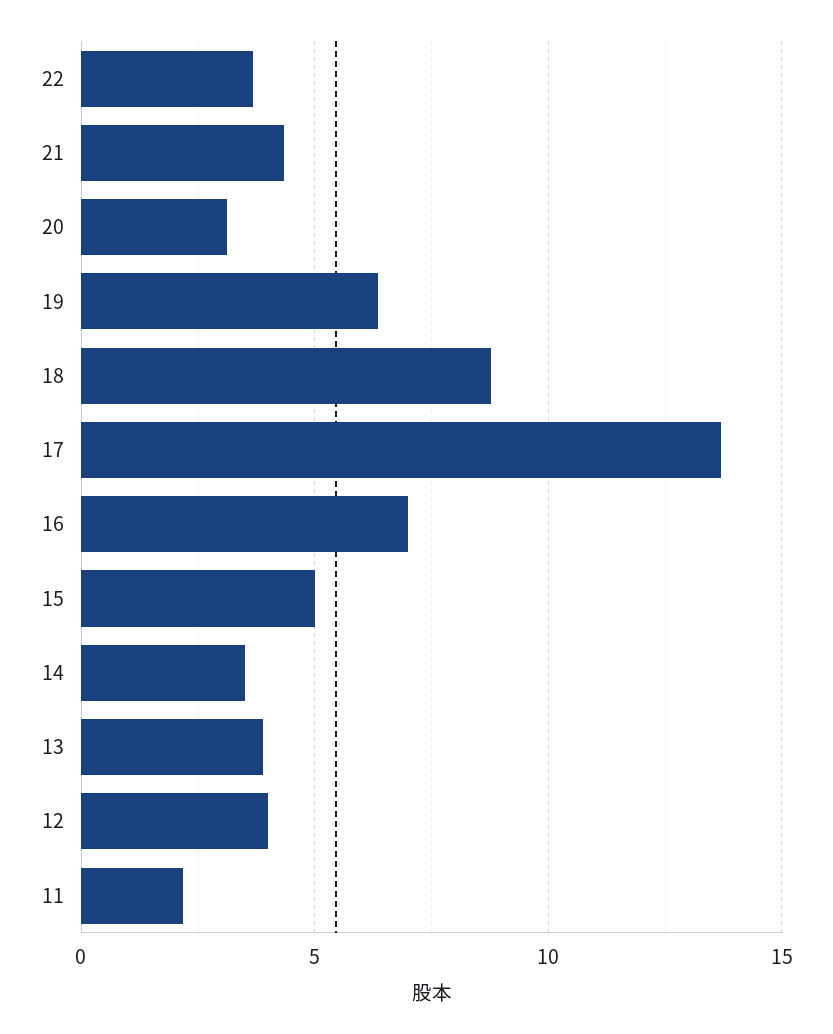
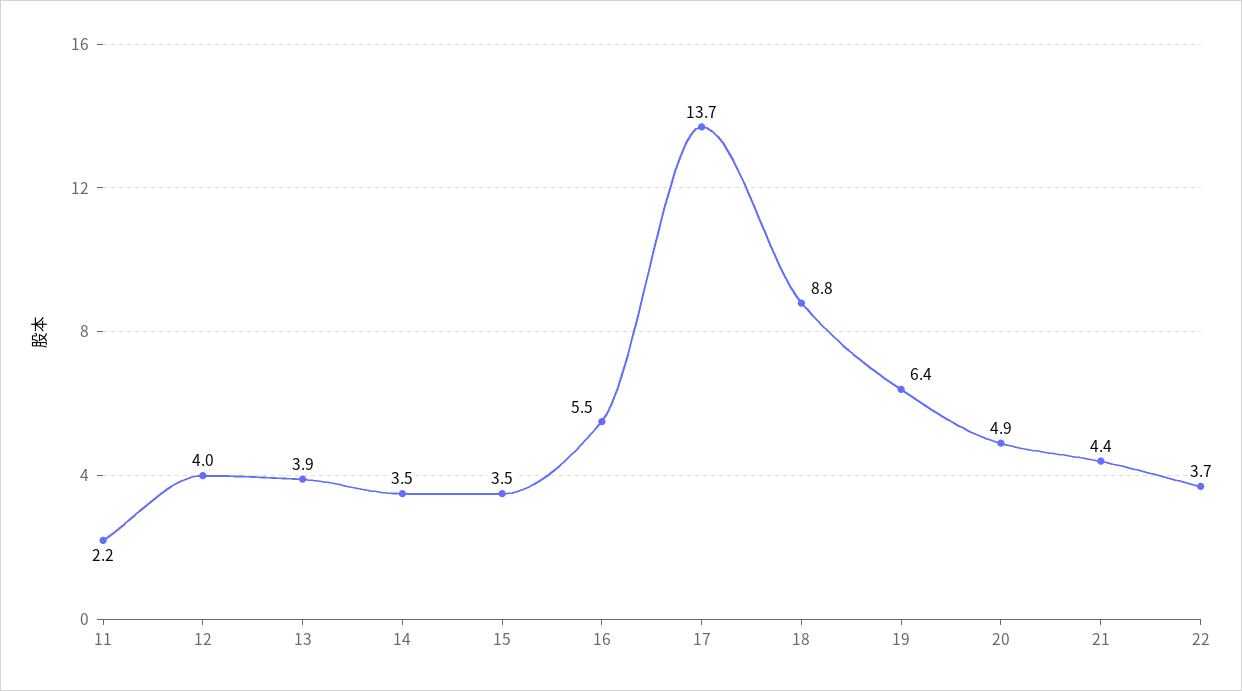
  {
    "22": 3.7,
    "21": 4.4,
-   "20": 3,
+   "20": 4.9,
    "19": 6.4,
    "18": 8.8,
    "17": 13.7,
-   "16": 7,
+   "16": 5.5,
-   "15": 5,
+   "15": 3.5,
    "14": 3.5,
    "13": 3.9,
    "12": 4,
    "11": 2.2
  }

